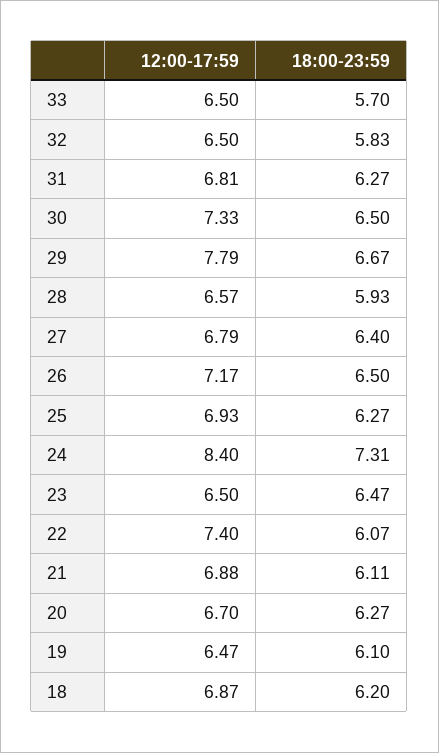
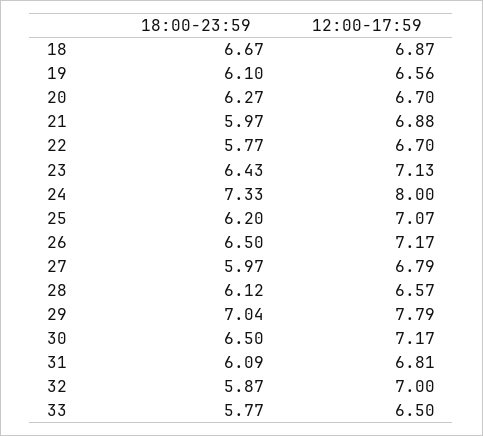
  {
    "12:00-17:59": {
      "33": 6.5,
-     "32": 6.5,
+     "32": 7,
      "31": 6.81,
-     "30": 7.33,
+     "30": 7.17,
      "29": 7.79,
      "28": 6.57,
      "27": 6.79,
      "26": 7.17,
-     "25": 6.93,
+     "25": 7.07,
-     "24": 8.4,
+     "24": 8,
-     "23": 6.5,
+     "23": 7.13,
-     "22": 7.4,
+     "22": 6.7,
      "21": 6.88,
      "20": 6.7,
-     "19": 6.47,
+     "19": 6.56,
      "18": 6.87
    },
    "18:00-23:59": {
-     "33": 5.7,
+     "33": 5.77,
-     "32": 5.83,
+     "32": 5.87,
-     "31": 6.27,
+     "31": 6.09,
      "30": 6.5,
-     "29": 6.67,
+     "29": 7.04,
-     "28": 5.93,
+     "28": 6.12,
-     "27": 6.4,
+     "27": 5.97,
      "26": 6.5,
-     "25": 6.27,
+     "25": 6.2,
-     "24": 7.31,
+     "24": 7.33,
-     "23": 6.47,
+     "23": 6.43,
-     "22": 6.07,
+     "22": 5.77,
-     "21": 6.11,
+     "21": 5.97,
      "20": 6.27,
      "19": 6.1,
-     "18": 6.2
+     "18": 6.67
    }
  }

